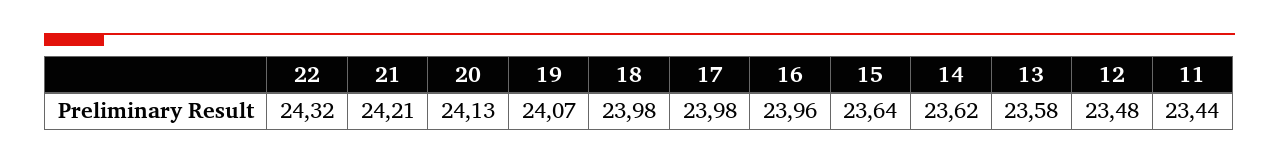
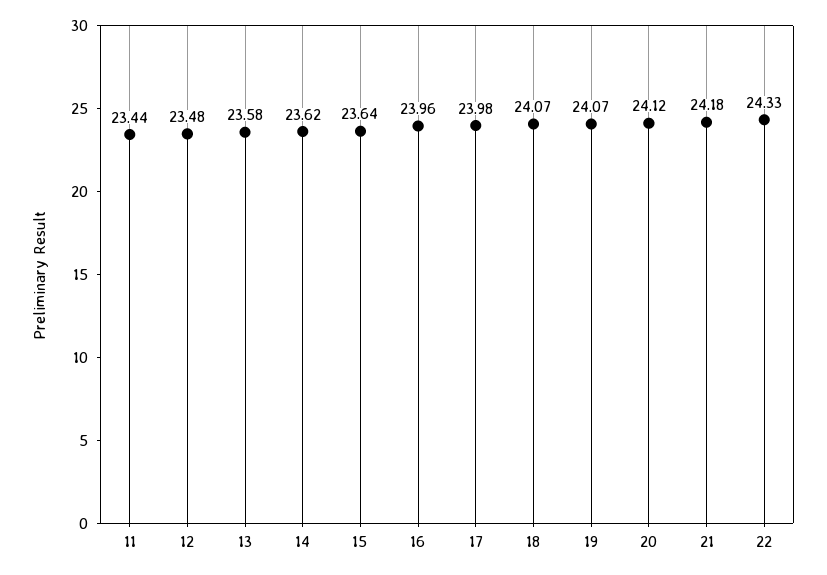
  {
-   "22": 24.32,
+   "22": 24.33,
-   "21": 24.21,
+   "21": 24.18,
-   "20": 24.13,
+   "20": 24.12,
    "19": 24.07,
-   "18": 23.98,
+   "18": 24.07,
    "17": 23.98,
    "16": 23.96,
    "15": 23.64,
    "14": 23.62,
    "13": 23.58,
    "12": 23.48,
    "11": 23.44
  }

